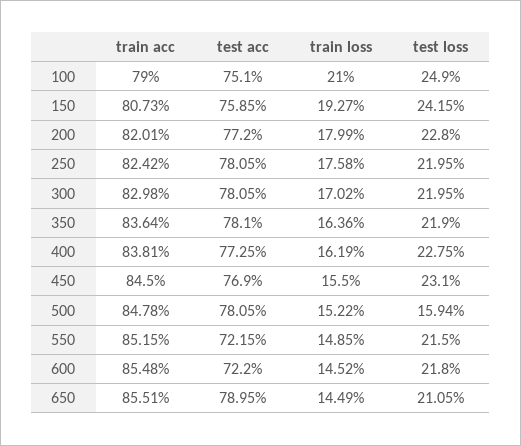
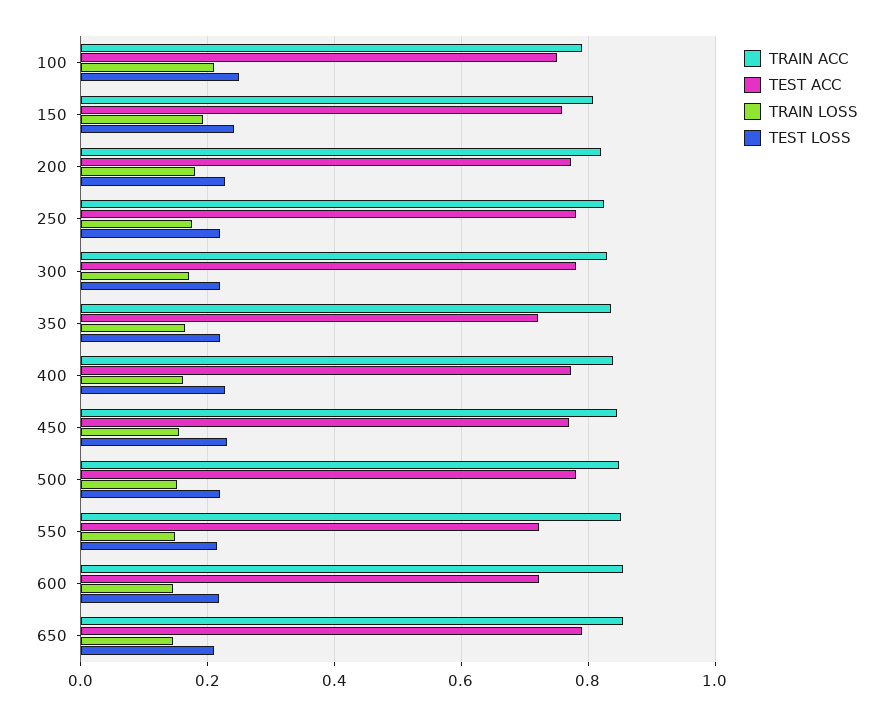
  {
    "train acc": {
      "100": 0.79,
      "150": 0.8073,
      "200": 0.8201,
      "250": 0.8242,
      "300": 0.8298,
      "350": 0.8364,
      "400": 0.8381,
      "450": 0.845,
      "500": 0.8478,
      "550": 0.8515,
      "600": 0.8548,
      "650": 0.8551
    },
    "test acc": {
      "100": 0.751,
      "150": 0.7585,
      "200": 0.772,
      "250": 0.7805,
      "300": 0.7805,
-     "350": 0.781,
+     "350": 0.72,
      "400": 0.7725,
      "450": 0.769,
      "500": 0.7805,
      "550": 0.7215,
      "600": 0.722,
      "650": 0.7895
    },
    "train loss": {
      "100": 0.21,
      "150": 0.1927,
      "200": 0.1799,
      "250": 0.1758,
      "300": 0.1702,
      "350": 0.1636,
      "400": 0.1619,
      "450": 0.155,
      "500": 0.1522,
      "550": 0.1485,
      "600": 0.1452,
      "650": 0.1449
    },
    "test loss": {
      "100": 0.249,
      "150": 0.2415,
      "200": 0.228,
      "250": 0.2195,
      "300": 0.2195,
      "350": 0.219,
      "400": 0.2275,
      "450": 0.231,
-     "500": 0.1594,
+     "500": 0.22,
      "550": 0.215,
      "600": 0.218,
      "650": 0.2105
    }
  }

